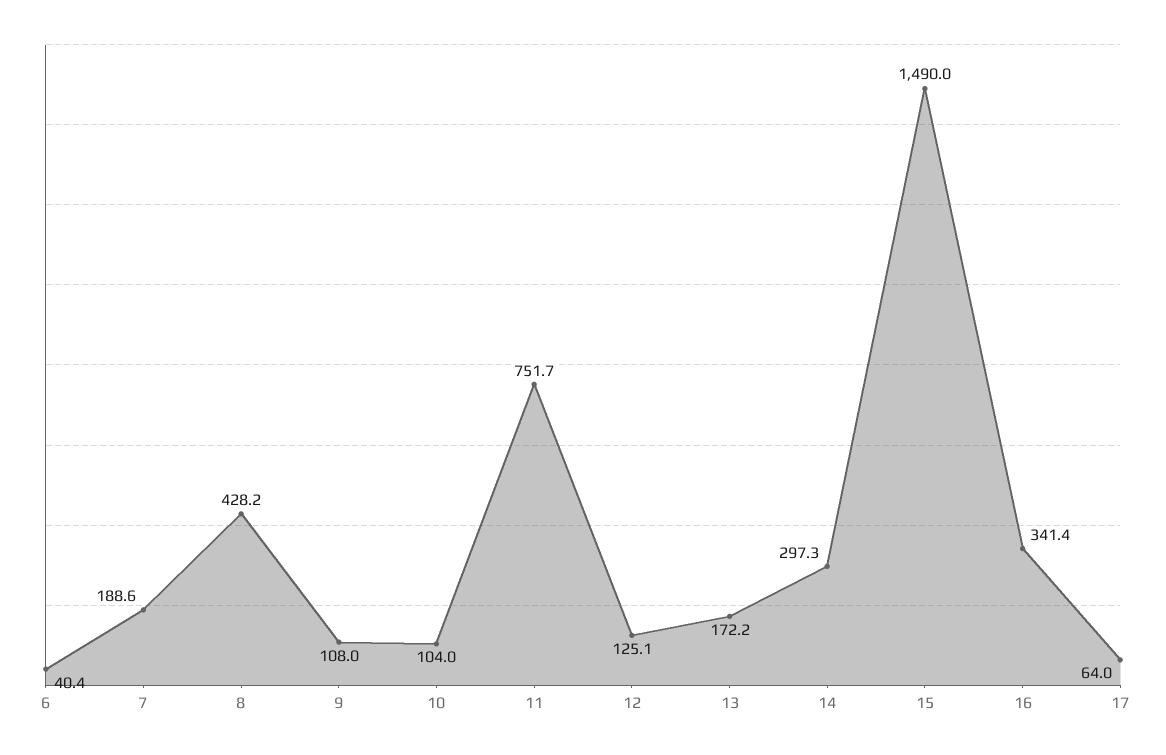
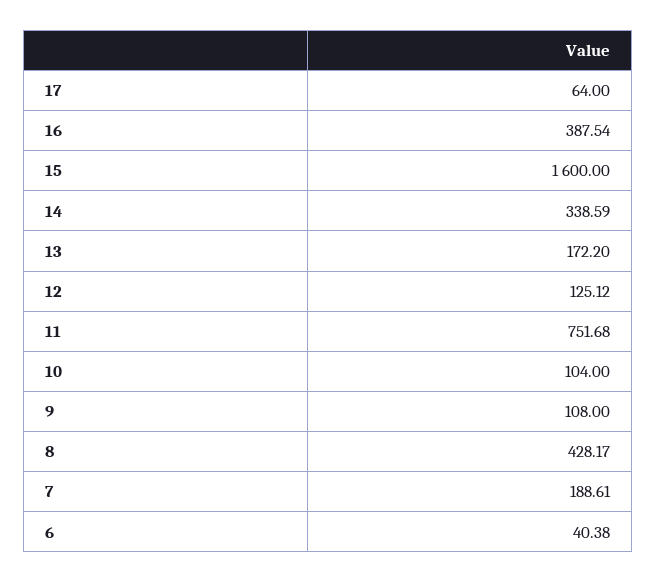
  {
    "6": 40.38,
    "7": 188.61,
    "8": 428.17,
    "9": 108,
    "10": 104,
    "11": 751.68,
    "12": 125.12,
    "13": 172.2,
-   "14": 297.3,
+   "14": 338.59,
-   "15": 1490,
+   "15": 1600,
-   "16": 341.4,
+   "16": 387.54,
    "17": 64
  }

